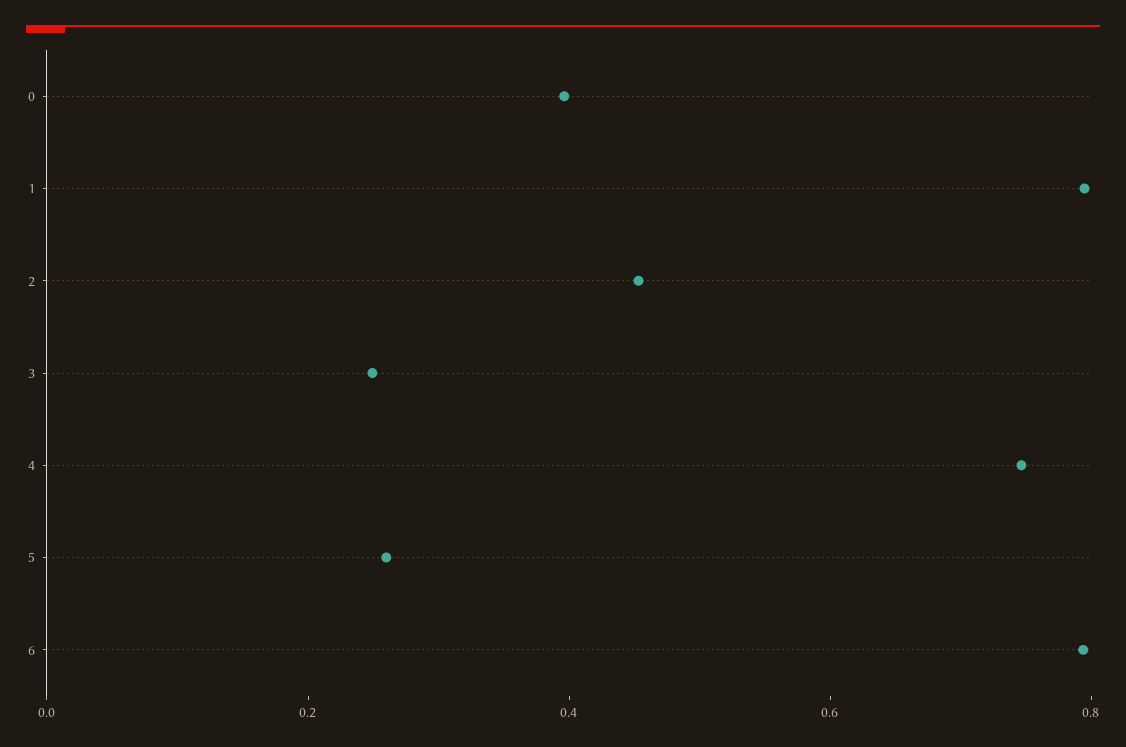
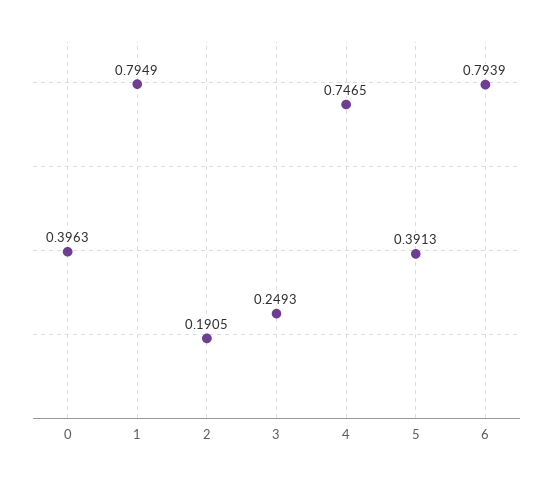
  {
    "0": 0.3963,
    "1": 0.7949,
-   "2": 0.45,
+   "2": 0.1905,
    "3": 0.2493,
    "4": 0.7465,
-   "5": 0.25,
+   "5": 0.3913,
    "6": 0.7939
  }

